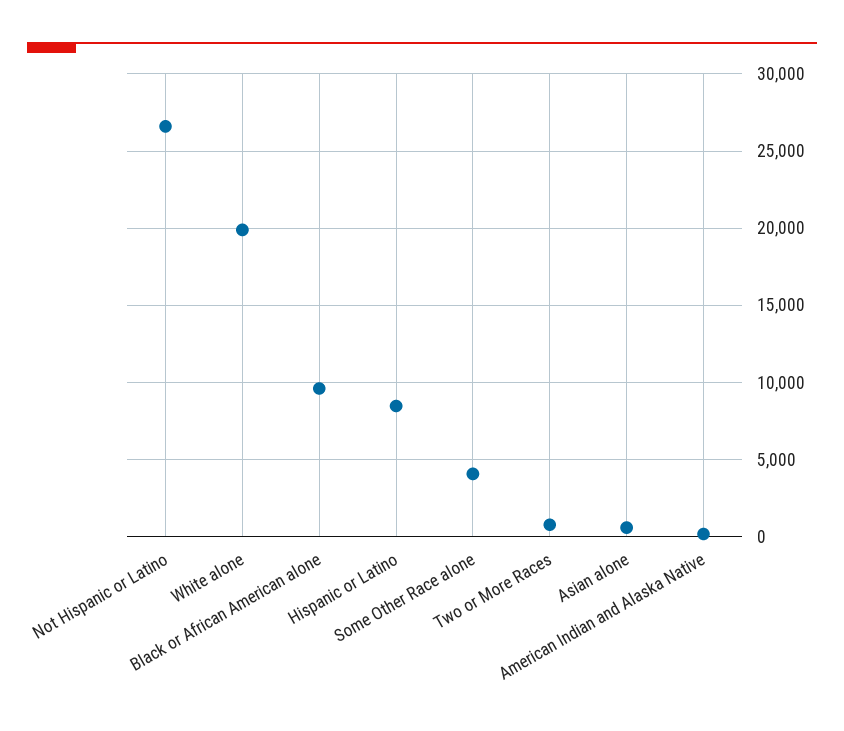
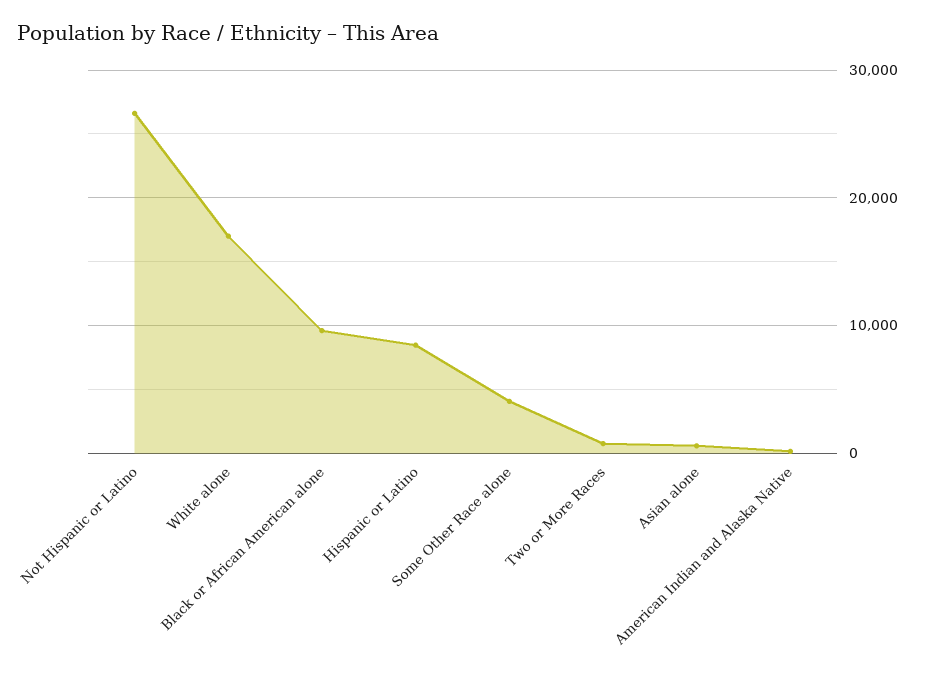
  {
    "Not Hispanic or Latino": 26500,
-   "White alone": 20000,
+   "White alone": 17000,
    "Black or African American alone": 9500,
    "Hispanic or Latino": 8500,
    "Some Other Race alone": 4000,
    "Two or More Races": 1000,
    "Asian alone": 500,
    "American Indian and Alaska Native": 0
  }

